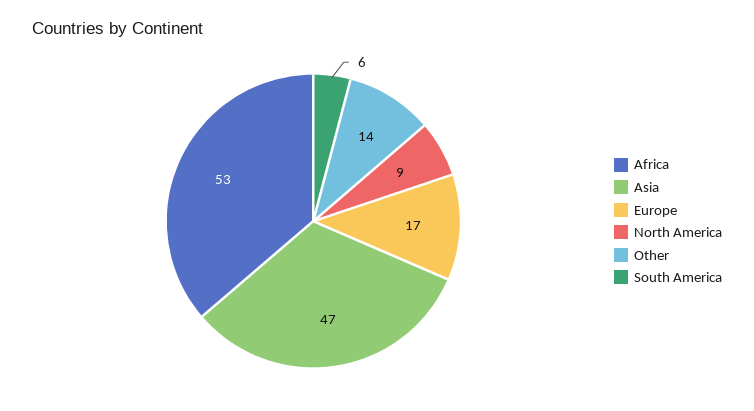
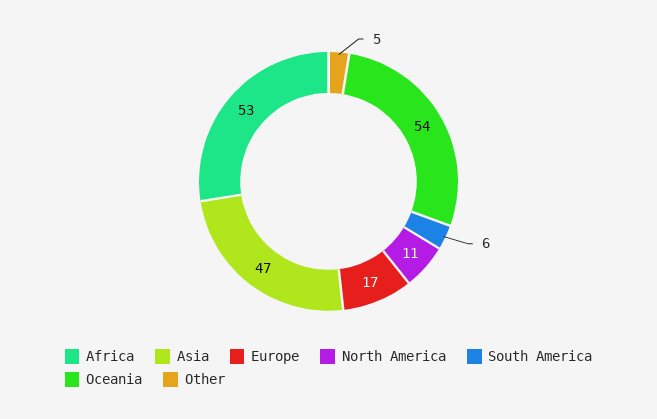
  {
    "Africa": 53,
    "Asia": 47,
    "Europe": 17,
-   "North America": 9,
+   "North America": 11,
-   "Other": 14,
+   "Other": 5,
-   "South America": 6
+   "South America": 6,
+   "Oceania": 54
  }

